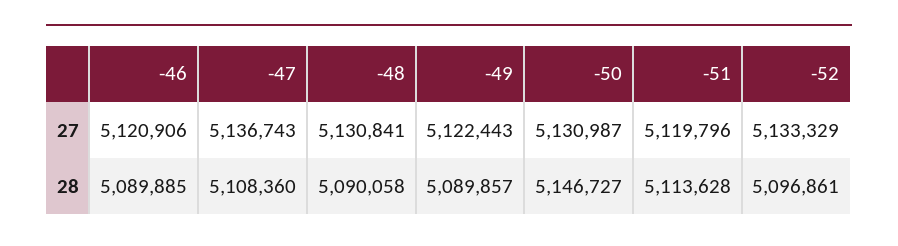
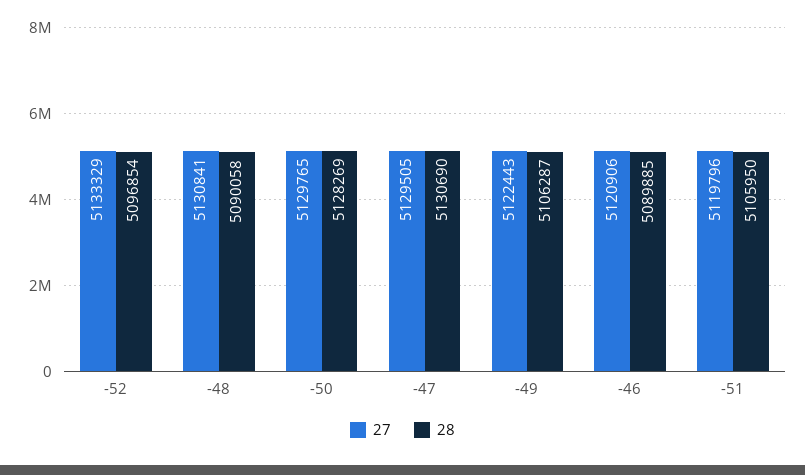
  {
    "27": {
      "-46": 5120906,
-     "-47": 5136743,
+     "-47": 5129505,
      "-48": 5130841,
      "-49": 5122443,
-     "-50": 5130987,
+     "-50": 5129765,
      "-51": 5119796,
      "-52": 5133329
    },
    "28": {
      "-46": 5089885,
-     "-47": 5108360,
+     "-47": 5130690,
      "-48": 5090058,
-     "-49": 5089857,
+     "-49": 5106287,
-     "-50": 5146727,
+     "-50": 5128269,
-     "-51": 5113628,
+     "-51": 5105950,
-     "-52": 5096861
+     "-52": 5096854
    }
  }

